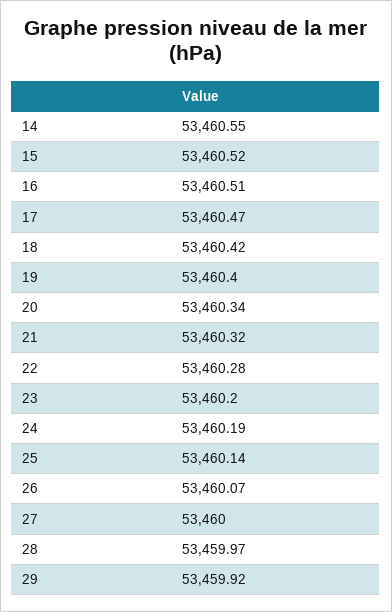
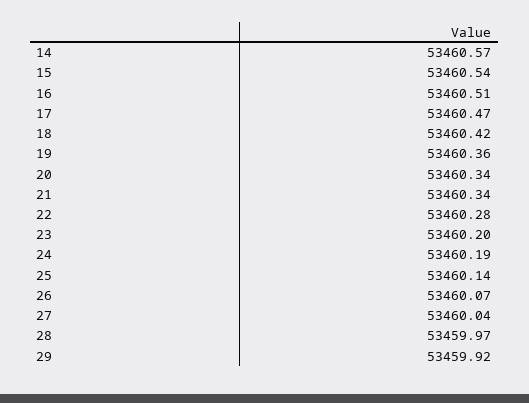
  {
-   "14": 53460.55,
+   "14": 53460.57,
-   "15": 53460.52,
+   "15": 53460.54,
    "16": 53460.51,
    "17": 53460.47,
    "18": 53460.42,
-   "19": 53460.4,
+   "19": 53460.36,
    "20": 53460.34,
-   "21": 53460.32,
+   "21": 53460.34,
    "22": 53460.28,
    "23": 53460.2,
    "24": 53460.19,
    "25": 53460.14,
    "26": 53460.07,
-   "27": 53460,
+   "27": 53460.04,
    "28": 53459.97,
    "29": 53459.92
  }

